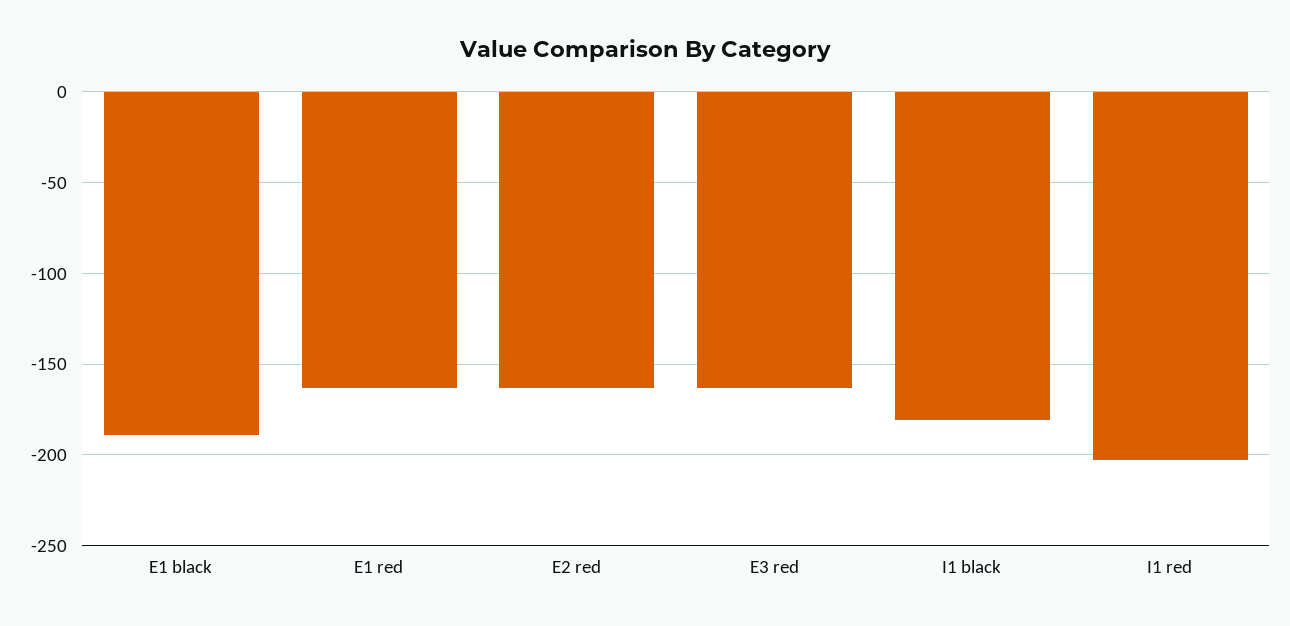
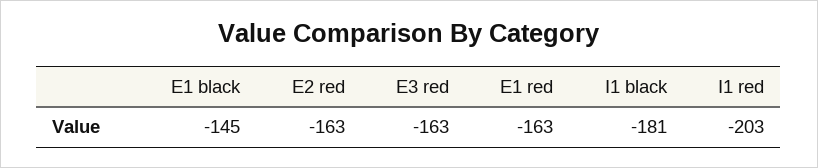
  {
-   "E1 black": -190,
+   "E1 black": -145,
    "E1 red": -163,
    "E2 red": -163,
    "E3 red": -163,
    "I1 black": -181,
    "I1 red": -203
  }

